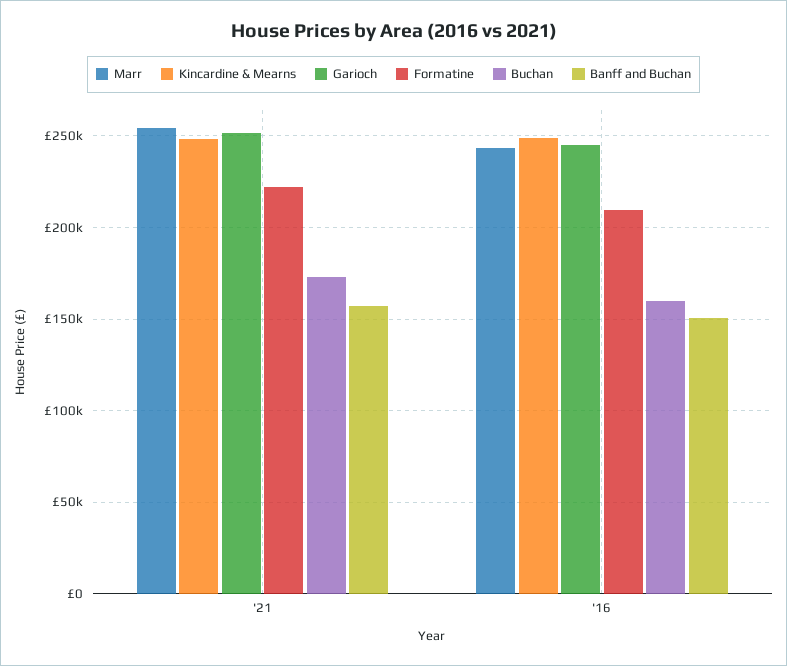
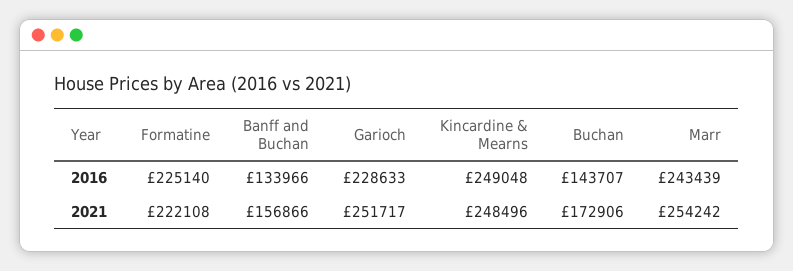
  {
    "Marr": {
      "'21": 254242,
      "'16": 243439
    },
    "Kincardine & Mearns": {
      "'21": 248496,
      "'16": 249048
    },
    "Garioch": {
      "'21": 251717,
-     "'16": 245000
+     "'16": 228633
    },
    "Formatine": {
      "'21": 222108,
-     "'16": 210000
+     "'16": 225140
    },
    "Buchan": {
      "'21": 172906,
-     "'16": 160000
+     "'16": 143707
    },
    "Banff and Buchan": {
      "'21": 156866,
-     "'16": 150000
+     "'16": 133966
    }
  }

